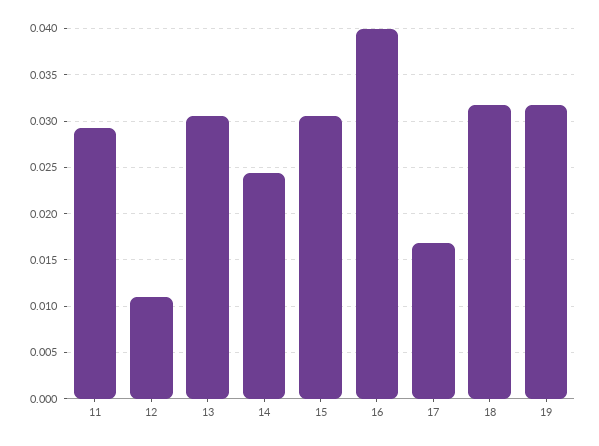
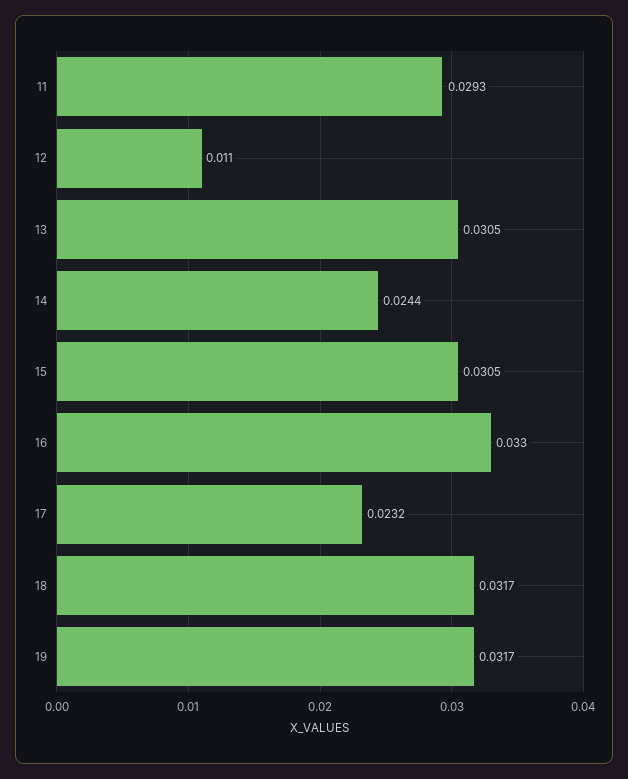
  {
    "11": 0.0293,
    "12": 0.011,
    "13": 0.0305,
    "14": 0.0244,
    "15": 0.0305,
-   "16": 0.04,
+   "16": 0.033,
-   "17": 0.017,
+   "17": 0.0232,
    "18": 0.0317,
    "19": 0.0317
  }

